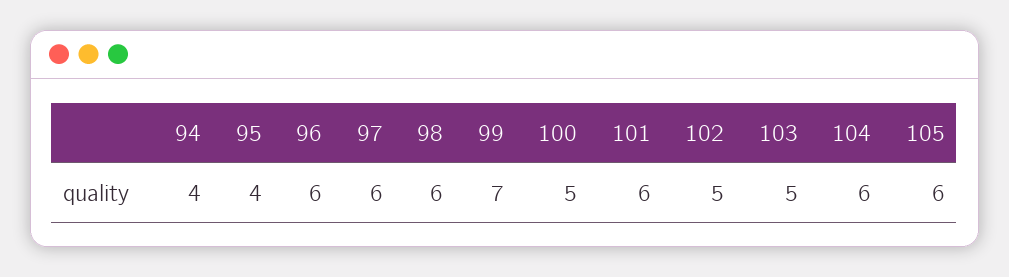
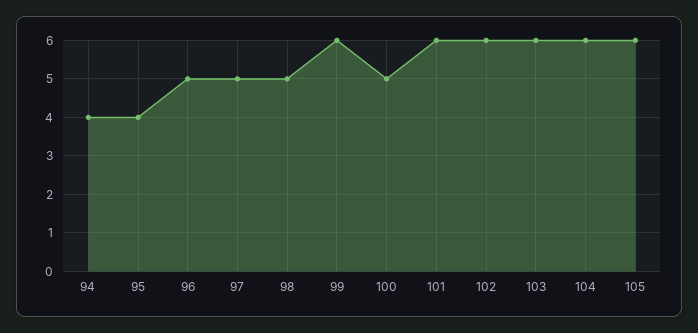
  {
    "94": 4,
    "95": 4,
-   "96": 6,
+   "96": 5,
-   "97": 6,
+   "97": 5,
-   "98": 6,
+   "98": 5,
-   "99": 7,
+   "99": 6,
    "100": 5,
    "101": 6,
-   "102": 5,
+   "102": 6,
-   "103": 5,
+   "103": 6,
    "104": 6,
    "105": 6
  }

